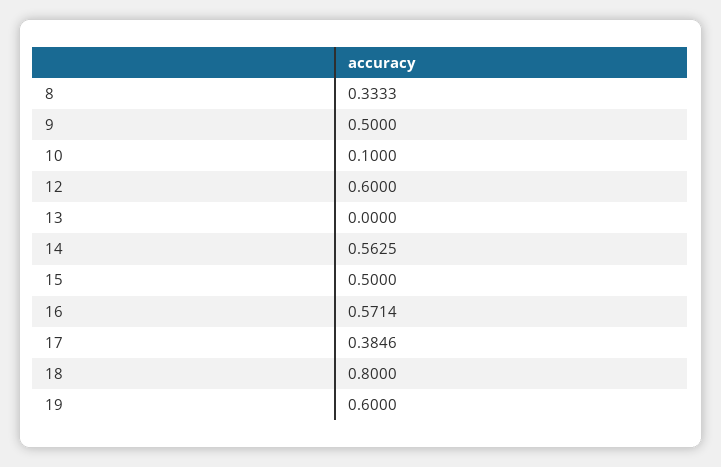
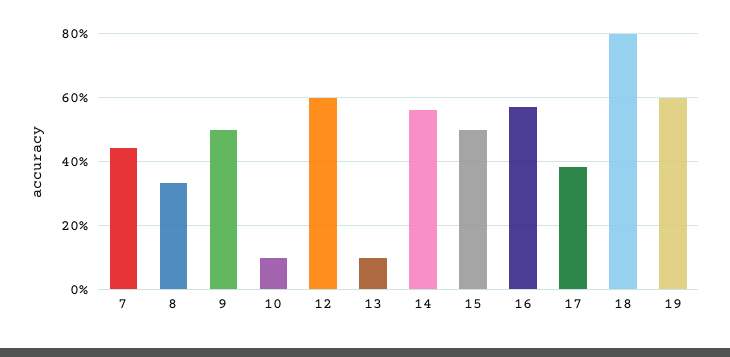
  {
    "8": 0.3333,
    "9": 0.5,
    "10": 0.1,
    "12": 0.6,
-   "13": 0,
+   "13": 0.1,
    "14": 0.5625,
    "15": 0.5,
    "16": 0.5714,
    "17": 0.3846,
    "18": 0.8,
-   "19": 0.6
+   "19": 0.6,
+   "7": 0.44
  }

